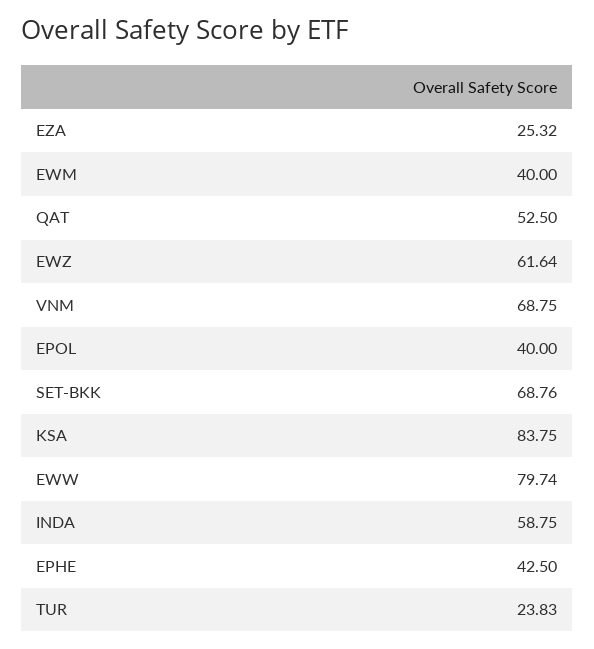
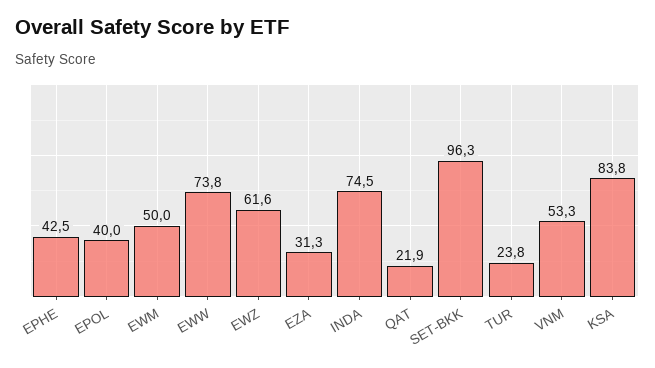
  {
-   "EZA": 25.32,
+   "EZA": 31.3,
-   "EWM": 40,
+   "EWM": 50,
-   "QAT": 52.5,
+   "QAT": 21.9,
    "EWZ": 61.64,
-   "VNM": 68.75,
+   "VNM": 53.3,
    "EPOL": 40,
-   "SET-BKK": 68.76,
+   "SET-BKK": 96.3,
    "KSA": 83.75,
-   "EWW": 79.74,
+   "EWW": 73.8,
-   "INDA": 58.75,
+   "INDA": 74.5,
    "EPHE": 42.5,
    "TUR": 23.83
  }

